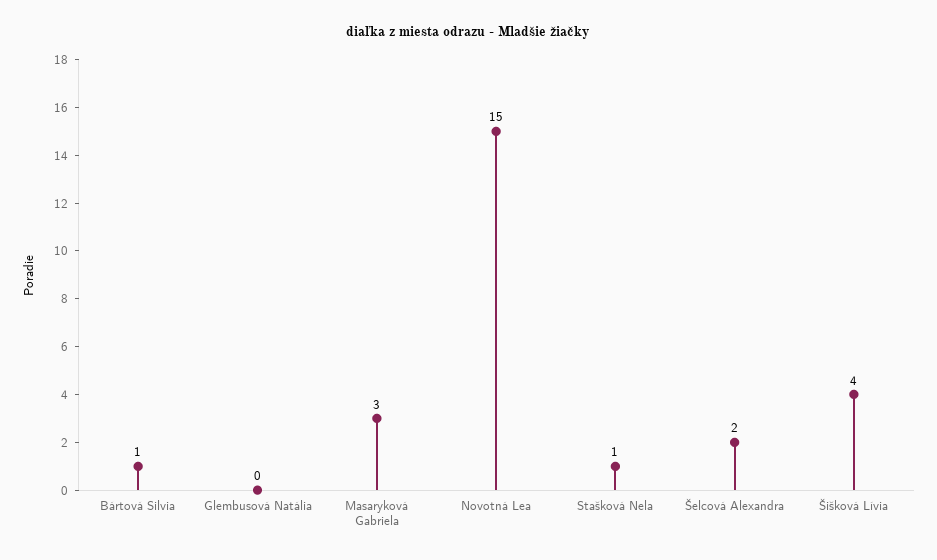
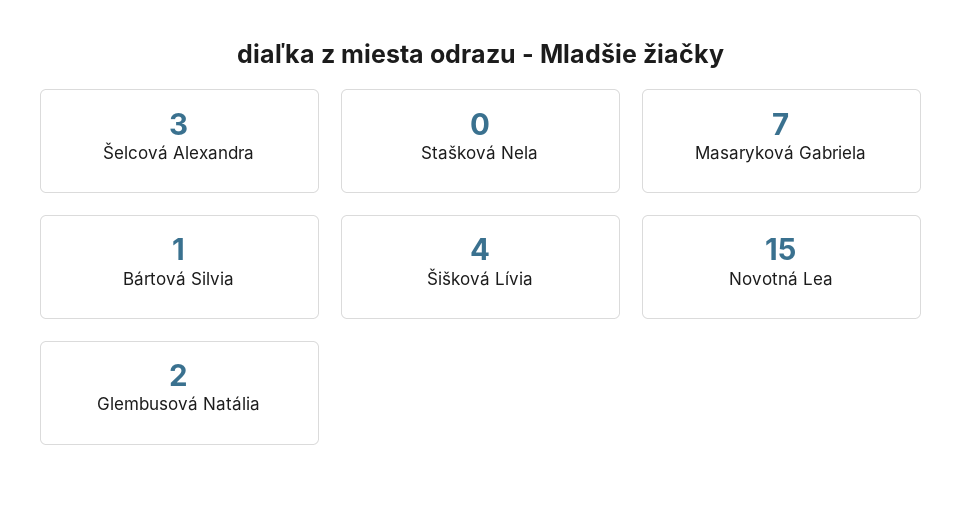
  {
    "Bártová Silvia": 1,
-   "Glembusová Natália": 0,
+   "Glembusová Natália": 2,
-   "Masaryková Gabriela": 3,
+   "Masaryková Gabriela": 7,
    "Novotná Lea": 15,
-   "Stašková Nela": 1,
+   "Stašková Nela": 0,
-   "Šelcová Alexandra": 2,
+   "Šelcová Alexandra": 3,
    "Šišková Lívia": 4
  }

